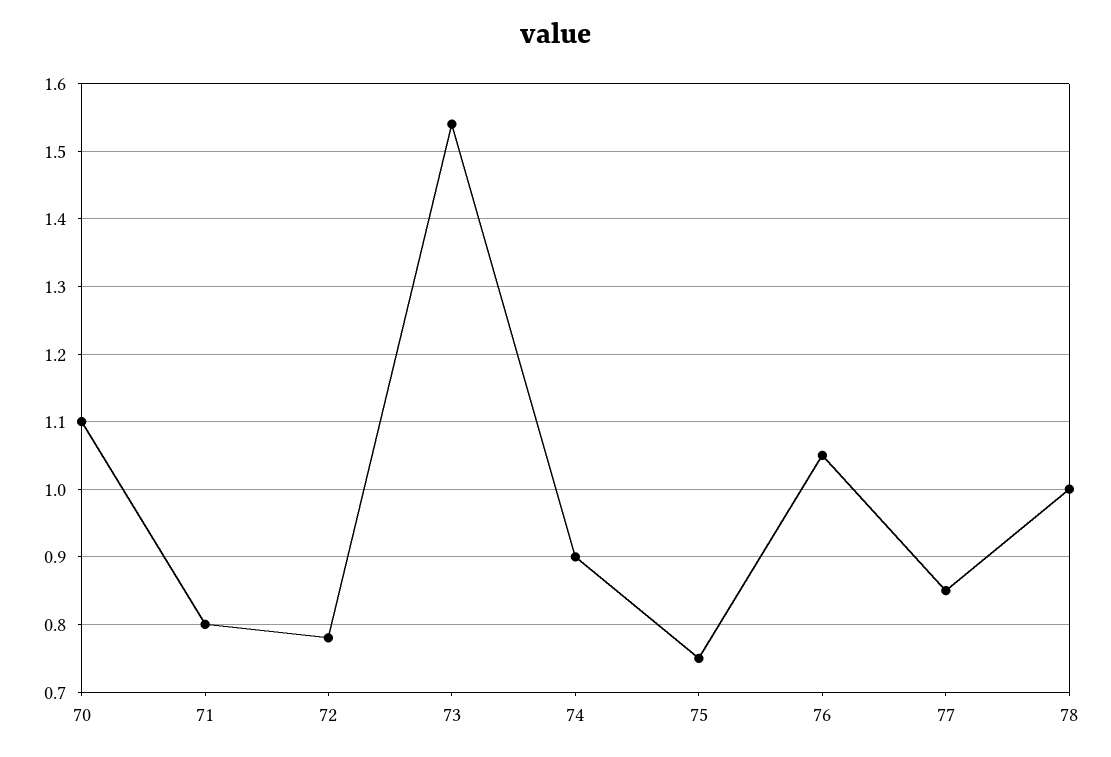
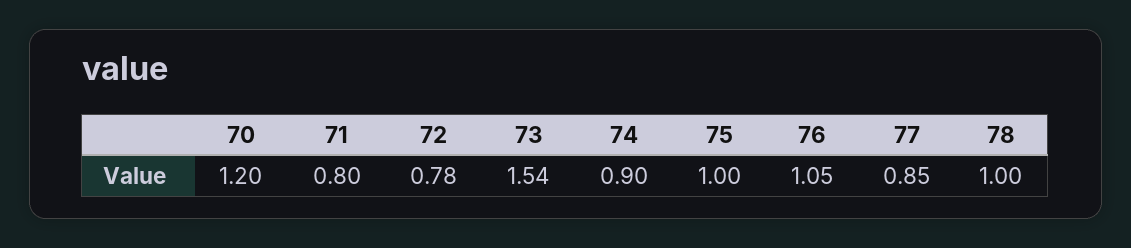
  {
-   "70": 1.1,
+   "70": 1.2,
    "71": 0.8,
    "72": 0.78,
    "73": 1.54,
    "74": 0.9,
-   "75": 0.75,
+   "75": 1,
    "76": 1.05,
    "77": 0.85,
    "78": 1
  }

